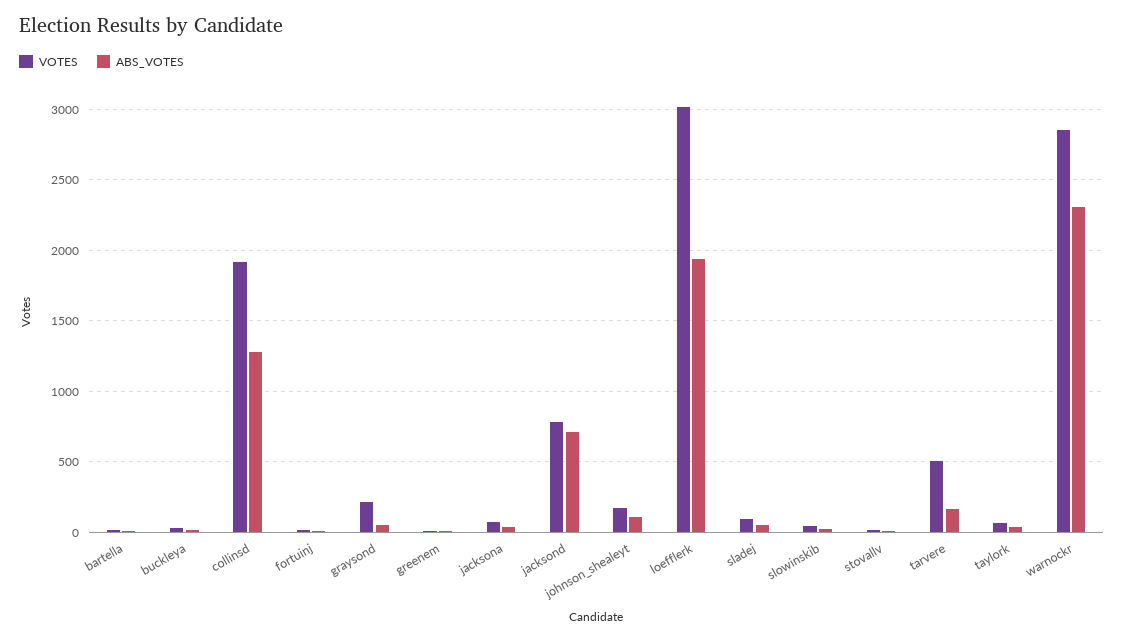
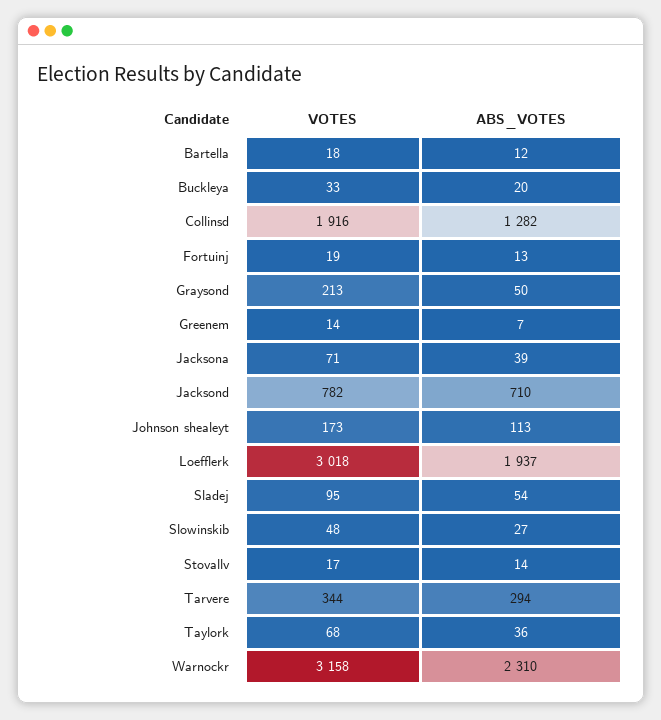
  {
    "VOTES": {
      "bartella": 18,
      "buckleya": 33,
      "collinsd": 1916,
      "fortuinj": 19,
      "graysond": 213,
      "greenem": 14,
      "jacksona": 71,
      "jacksond": 782,
      "johnson_shealeyt": 173,
      "loefflerk": 3018,
      "sladej": 95,
      "slowinskib": 48,
      "stovallv": 17,
-     "tarvere": 500,
+     "tarvere": 344,
      "taylork": 68,
-     "warnockr": 2850
+     "warnockr": 3158
    },
    "ABS_VOTES": {
      "bartella": 12,
      "buckleya": 20,
      "collinsd": 1282,
      "fortuinj": 13,
      "graysond": 50,
      "greenem": 7,
      "jacksona": 39,
      "jacksond": 710,
      "johnson_shealeyt": 113,
      "loefflerk": 1937,
      "sladej": 54,
      "slowinskib": 27,
      "stovallv": 14,
-     "tarvere": 150,
+     "tarvere": 294,
      "taylork": 36,
      "warnockr": 2310
    }
  }

